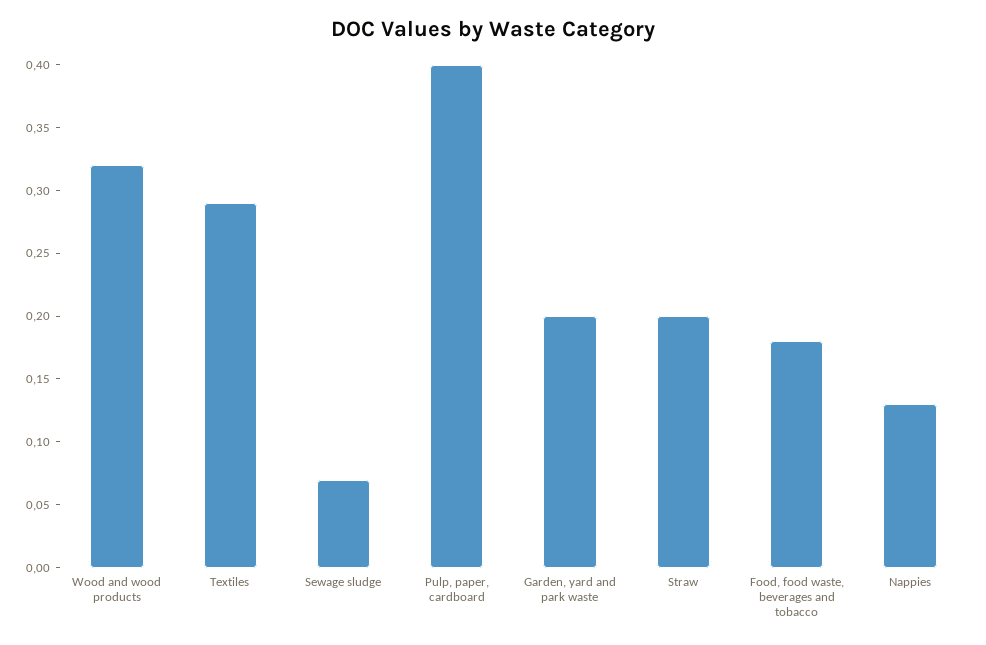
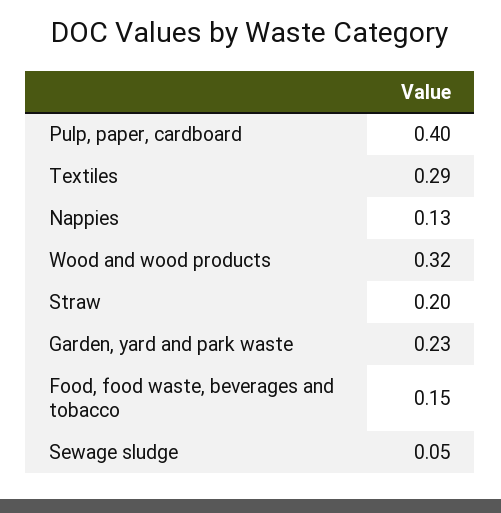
  {
    "Wood and wood products": 0.32,
    "Textiles": 0.29,
-   "Sewage sludge": 0.07,
+   "Sewage sludge": 0.05,
    "Pulp, paper, cardboard": 0.4,
-   "Garden, yard and park waste": 0.2,
+   "Garden, yard and park waste": 0.23,
    "Straw": 0.2,
-   "Food, food waste, beverages and tobacco": 0.18,
+   "Food, food waste, beverages and tobacco": 0.15,
    "Nappies": 0.13
  }

